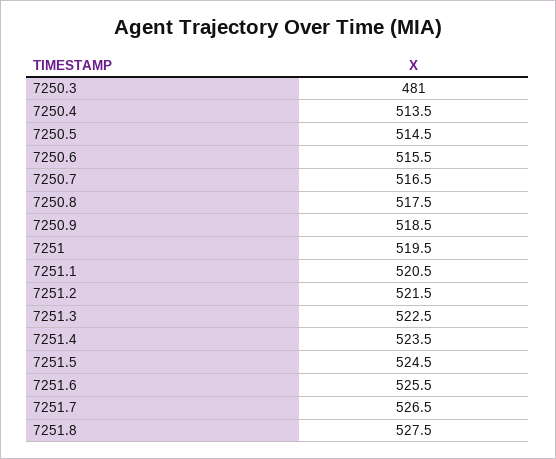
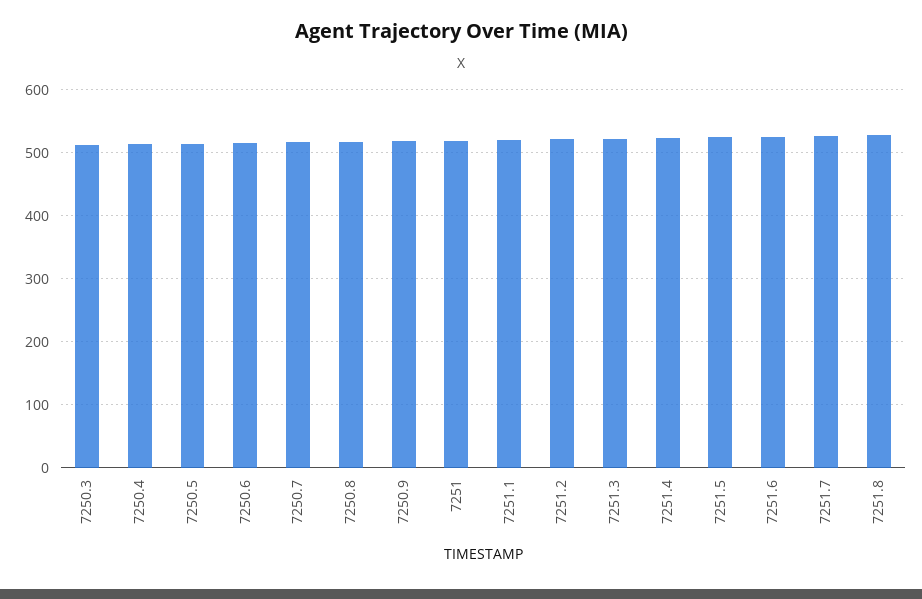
  {
-   "7250.3": 481,
+   "7250.3": 510,
    "7250.4": 513.5,
    "7250.5": 514.5,
    "7250.6": 515.5,
    "7250.7": 516.5,
    "7250.8": 517.5,
    "7250.9": 518.5,
    "7251": 519.5,
    "7251.1": 520.5,
    "7251.2": 521.5,
    "7251.3": 522.5,
    "7251.4": 523.5,
    "7251.5": 524.5,
    "7251.6": 525.5,
    "7251.7": 526.5,
    "7251.8": 527.5
  }

